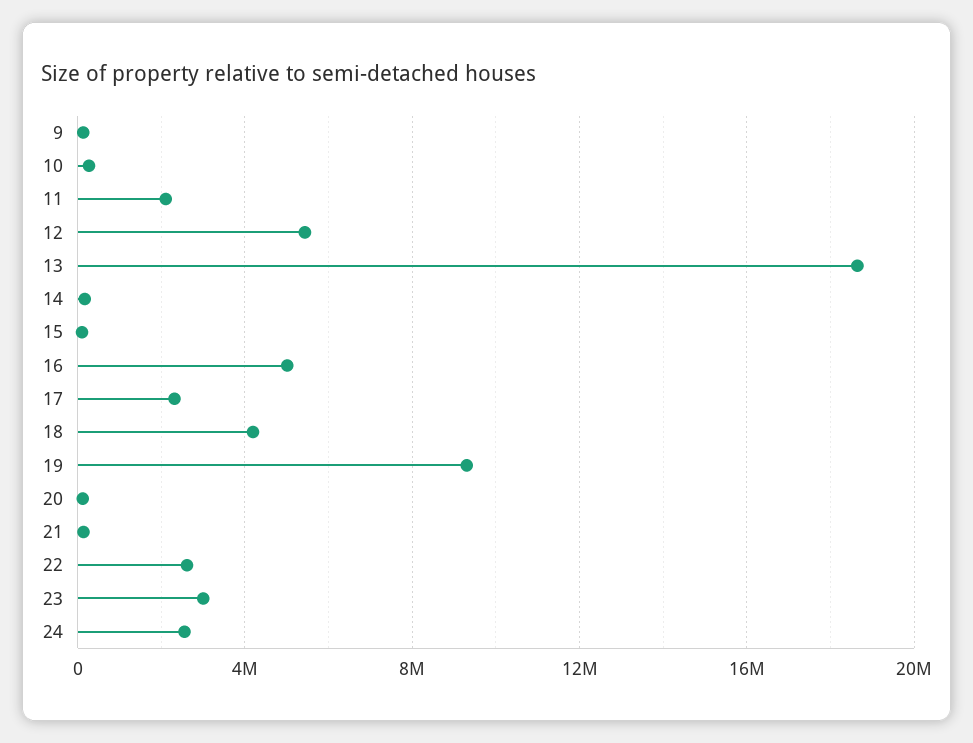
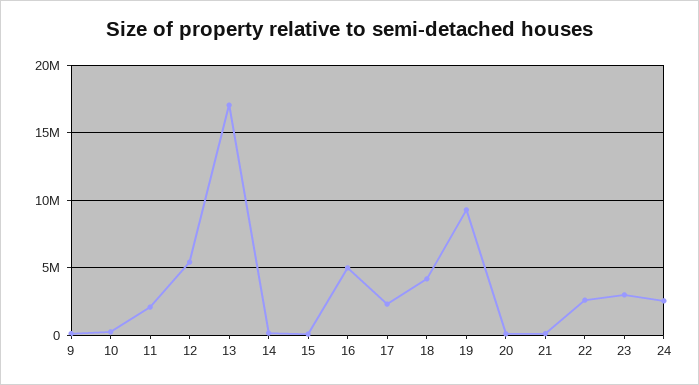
  {
    "9": 0,
    "10": 500000,
    "11": 2000000,
    "12": 5500000,
-   "13": 18500000,
+   "13": 17000000,
    "14": 0,
    "15": 0,
    "16": 5000000,
    "17": 2500000,
    "18": 4000000,
    "19": 9500000,
    "20": 0,
    "21": 0,
    "22": 2500000,
    "23": 3000000,
    "24": 2500000
  }

